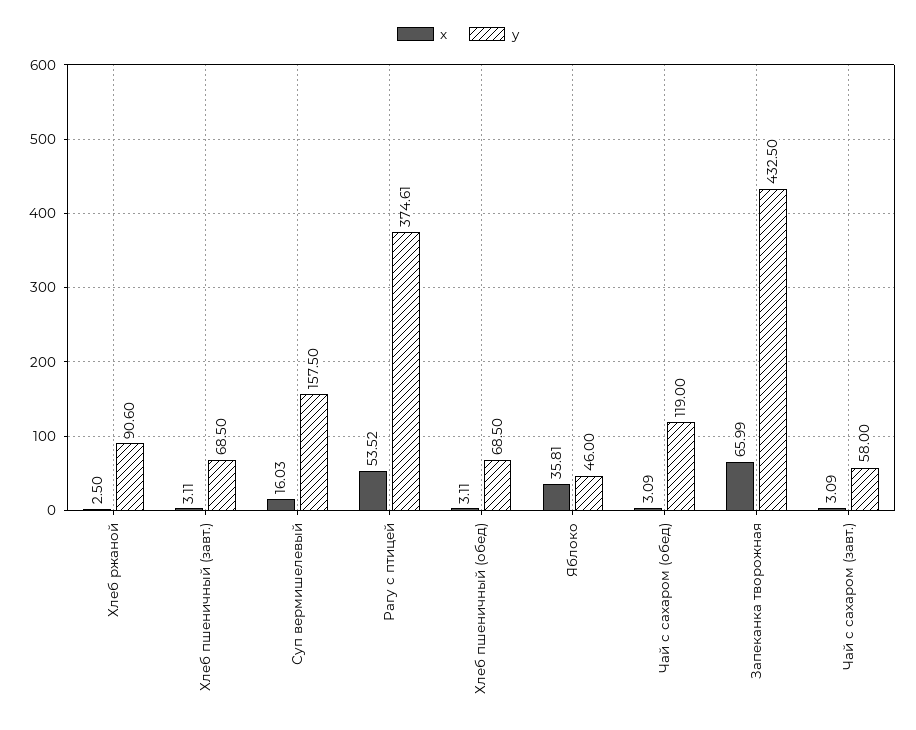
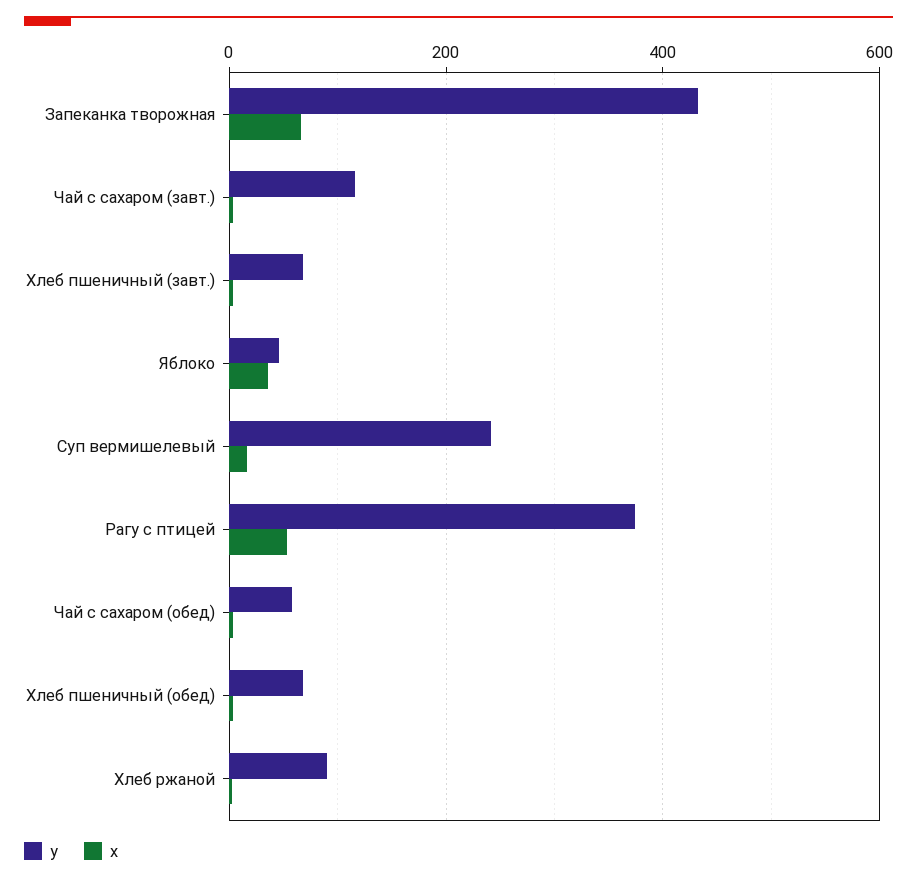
  {
    "x": {
      "Хлеб ржаной": 2.5,
      "Хлеб пшеничный (завт.)": 3.11,
      "Суп вермишелевый": 16.03,
      "Рагу с птицей": 53.52,
      "Хлеб пшеничный (обед)": 3.11,
      "Яблоко": 35.81,
      "Чай с сахаром (обед)": 3.09,
      "Запеканка творожная": 65.99,
      "Чай с сахаром (завт.)": 3.09
    },
    "y": {
      "Хлеб ржаной": 90.6,
      "Хлеб пшеничный (завт.)": 68.5,
-     "Суп вермишелевый": 157.5,
+     "Суп вермишелевый": 240,
      "Рагу с птицей": 374.61,
      "Хлеб пшеничный (обед)": 68.5,
      "Яблоко": 46,
-     "Чай с сахаром (обед)": 119,
+     "Чай с сахаром (обед)": 60,
      "Запеканка творожная": 432.5,
-     "Чай с сахаром (завт.)": 58
+     "Чай с сахаром (завт.)": 120
    }
  }

